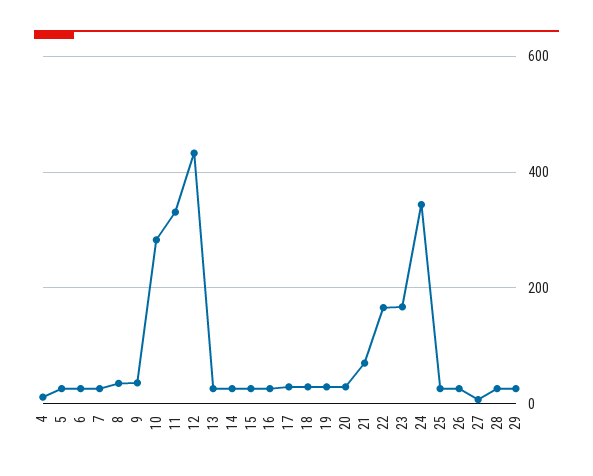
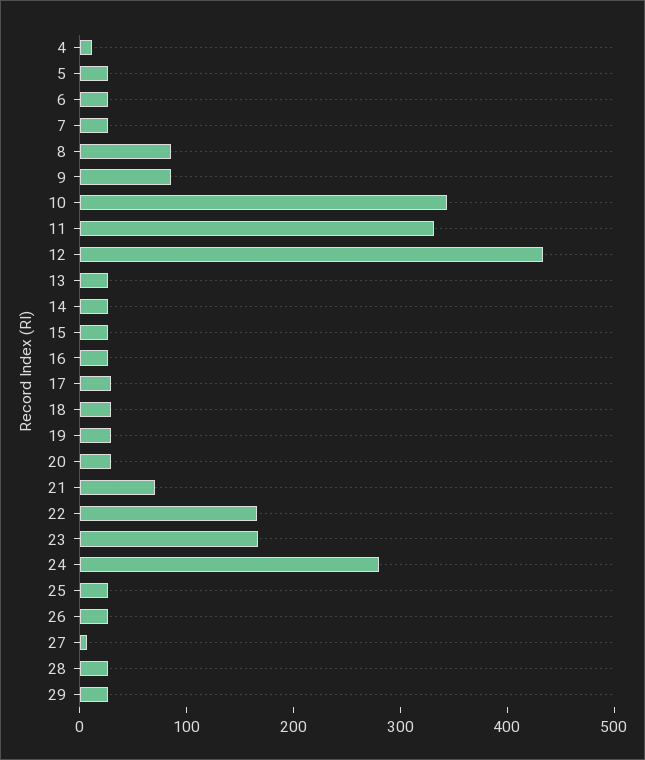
  {
    "4": 20,
    "5": 20,
    "6": 20,
    "7": 20,
-   "8": 40,
+   "8": 80,
-   "9": 40,
+   "9": 80,
-   "10": 280,
+   "10": 340,
    "11": 340,
    "12": 440,
    "13": 20,
    "14": 20,
    "15": 20,
    "16": 20,
    "17": 20,
    "18": 20,
    "19": 20,
    "20": 20,
    "21": 80,
    "22": 160,
    "23": 160,
-   "24": 340,
+   "24": 280,
    "25": 20,
    "26": 20,
    "27": 0,
    "28": 20,
    "29": 20
  }

